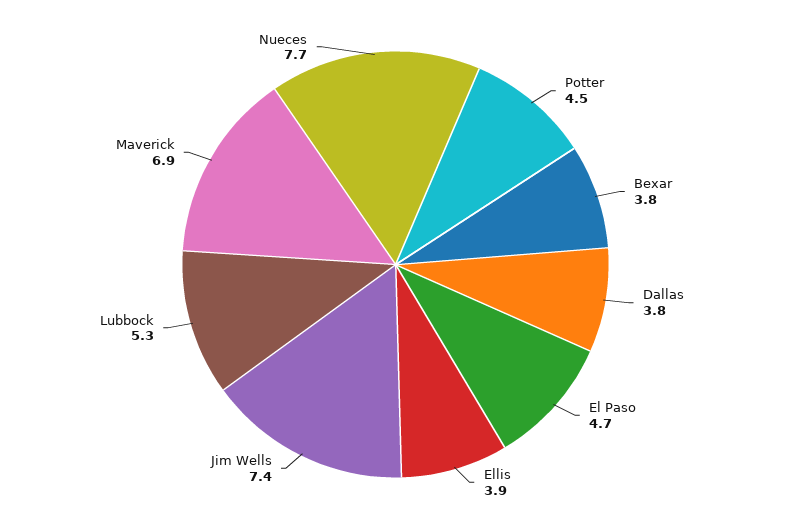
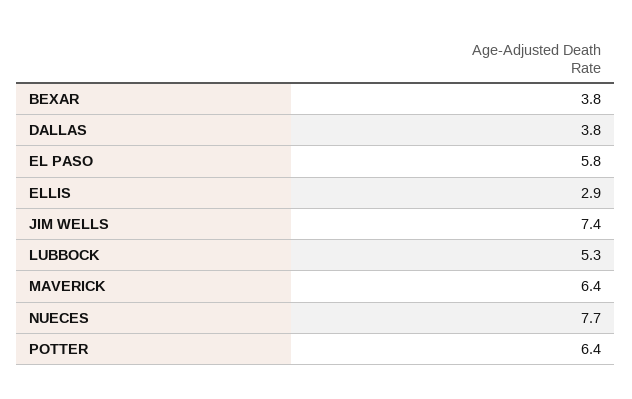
  {
-   "Potter": 4.5,
+   "Potter": 6.4,
    "Bexar": 3.8,
    "Dallas": 3.8,
-   "El Paso": 4.7,
+   "El Paso": 5.8,
-   "Ellis": 3.9,
+   "Ellis": 2.9,
    "Jim Wells": 7.4,
    "Lubbock": 5.3,
-   "Maverick": 6.9,
+   "Maverick": 6.4,
    "Nueces": 7.7
  }

